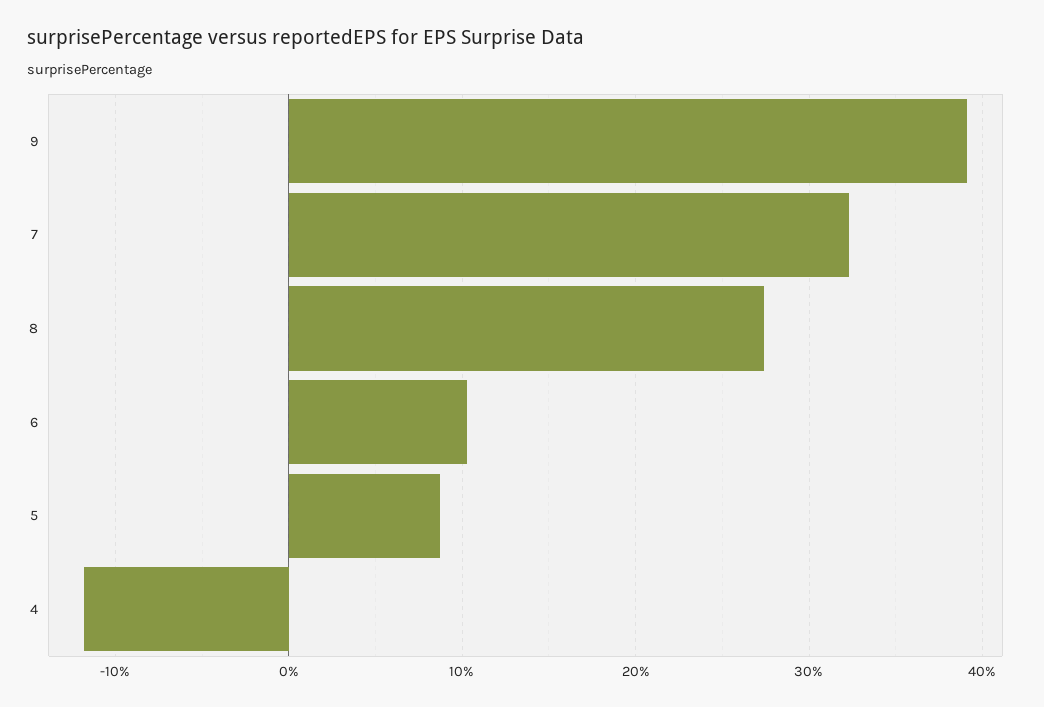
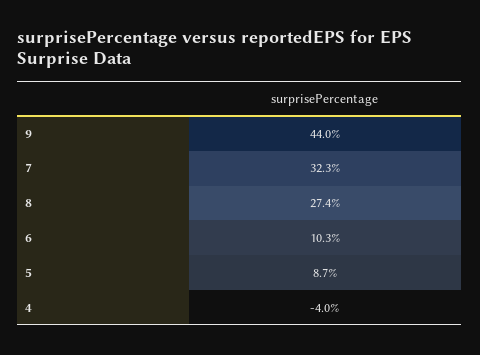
  {
-   "9": 39,
+   "9": 44,
    "7": 32.3,
    "8": 27.4,
    "6": 10.3,
    "5": 8.7,
-   "4": -12
+   "4": -4
  }

